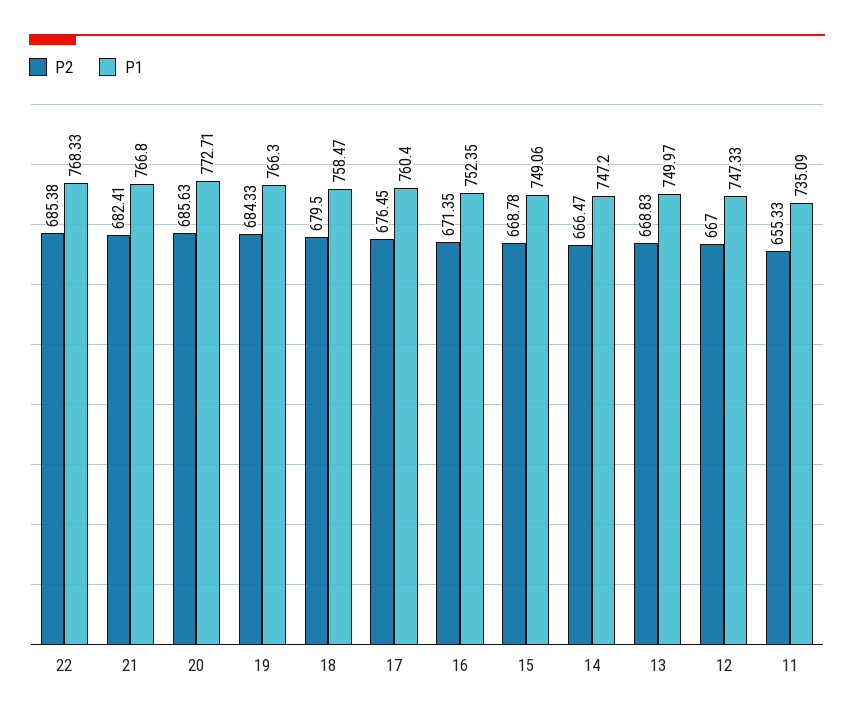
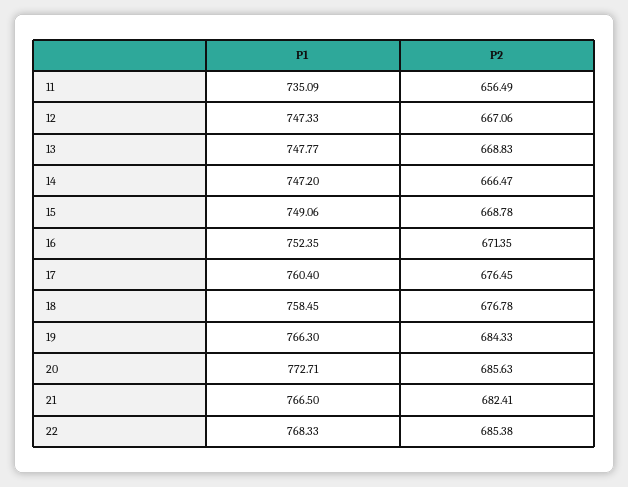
  {
    "P2": {
      "22": 685.38,
      "21": 682.41,
      "20": 685.63,
      "19": 684.33,
-     "18": 679.5,
+     "18": 676.78,
      "17": 676.45,
      "16": 671.35,
      "15": 668.78,
      "14": 666.47,
      "13": 668.83,
-     "12": 667,
+     "12": 667.06,
-     "11": 655.33
+     "11": 656.49
    },
    "P1": {
      "22": 768.33,
-     "21": 766.8,
+     "21": 766.5,
      "20": 772.71,
      "19": 766.3,
-     "18": 758.47,
+     "18": 758.45,
      "17": 760.4,
      "16": 752.35,
      "15": 749.06,
      "14": 747.2,
-     "13": 749.97,
+     "13": 747.77,
      "12": 747.33,
      "11": 735.09
    }
  }

